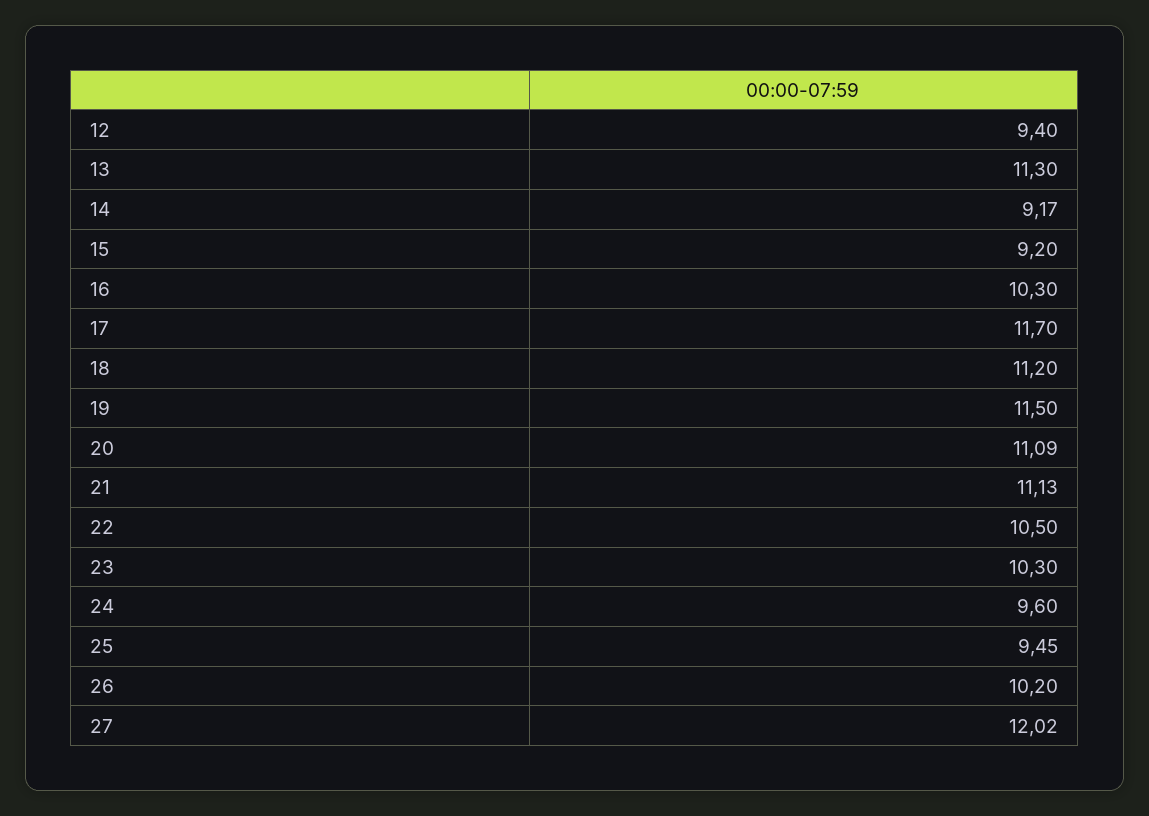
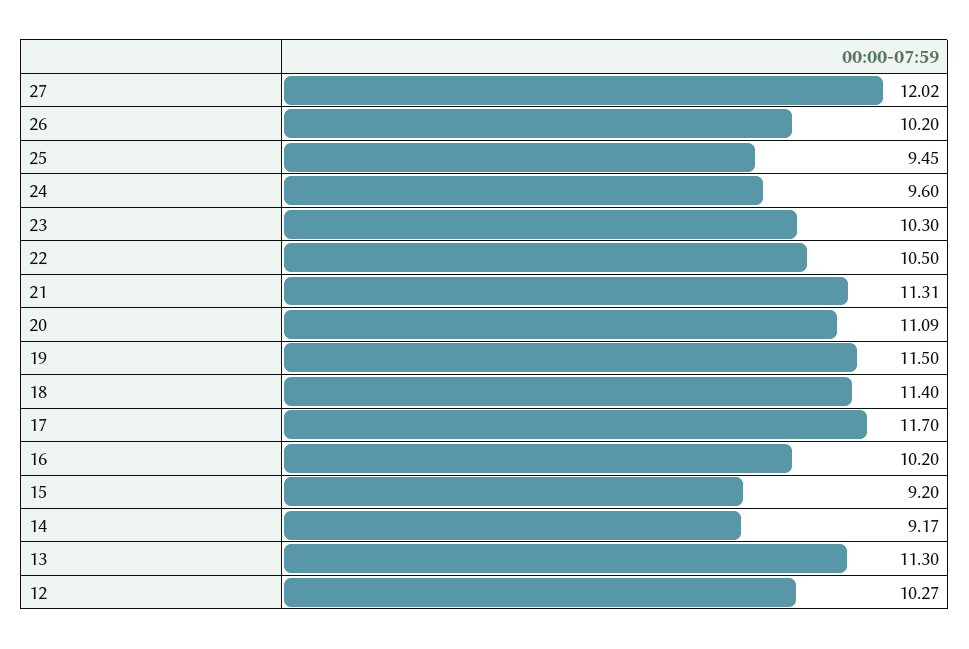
  {
-   "12": 9.4,
+   "12": 10.27,
    "13": 11.3,
    "14": 9.17,
    "15": 9.2,
-   "16": 10.3,
+   "16": 10.2,
    "17": 11.7,
-   "18": 11.2,
+   "18": 11.4,
    "19": 11.5,
    "20": 11.09,
-   "21": 11.13,
+   "21": 11.31,
    "22": 10.5,
    "23": 10.3,
    "24": 9.6,
    "25": 9.45,
    "26": 10.2,
    "27": 12.02
  }

